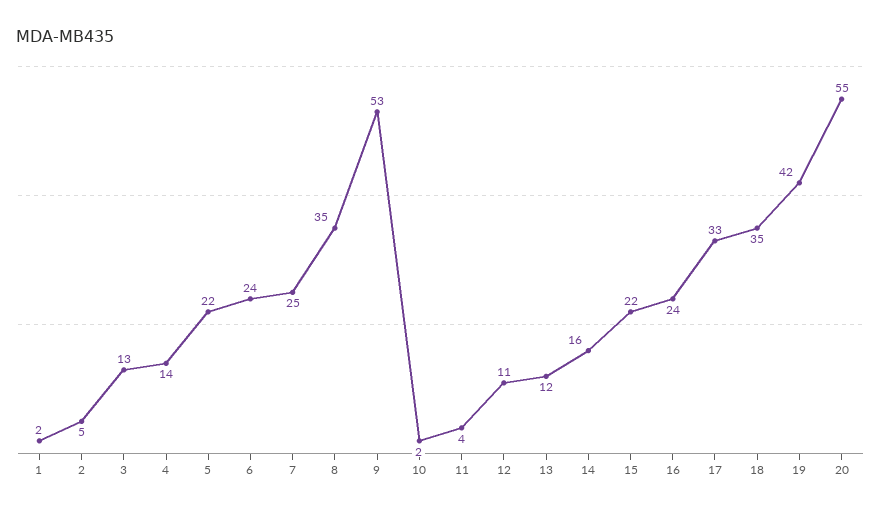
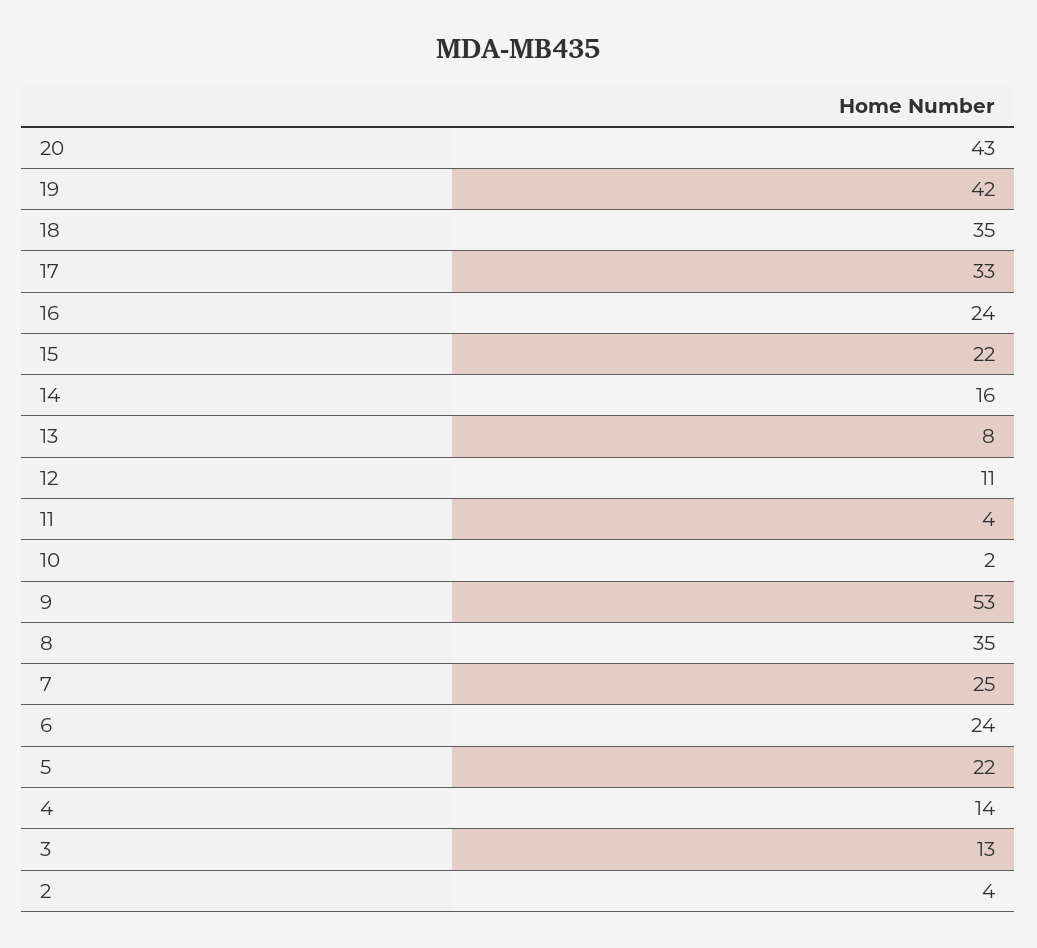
  {
-   "1": 2,
-   "2": 5,
+   "2": 4,
    "3": 13,
    "4": 14,
    "5": 22,
    "6": 24,
    "7": 25,
    "8": 35,
    "9": 53,
    "10": 2,
    "11": 4,
    "12": 11,
-   "13": 12,
+   "13": 8,
    "14": 16,
    "15": 22,
    "16": 24,
    "17": 33,
    "18": 35,
    "19": 42,
-   "20": 55
+   "20": 43
  }

